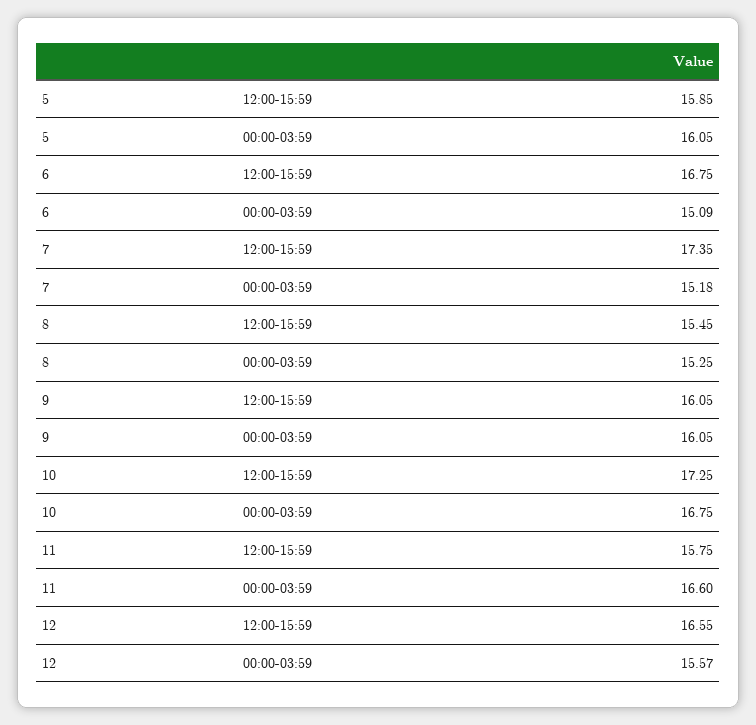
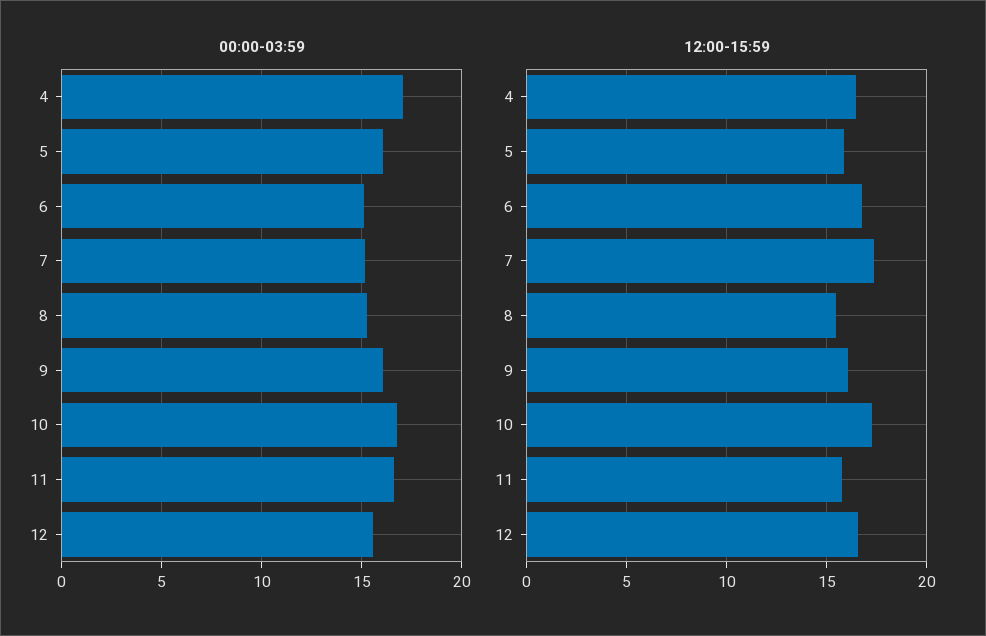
  {
    "12:00-15:59": {
      "5": 15.85,
      "6": 16.75,
      "7": 17.35,
      "8": 15.45,
      "9": 16.05,
      "10": 17.25,
      "11": 15.75,
-     "12": 16.55
+     "12": 16.55,
+     "4": 16.5
    },
    "00:00-03:59": {
      "5": 16.05,
      "6": 15.09,
      "7": 15.18,
      "8": 15.25,
      "9": 16.05,
      "10": 16.75,
      "11": 16.6,
-     "12": 15.57
+     "12": 15.57,
+     "4": 17
    }
  }

